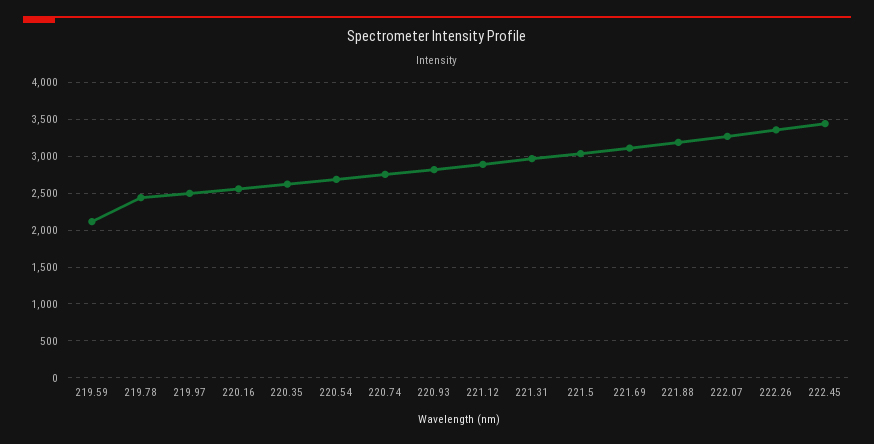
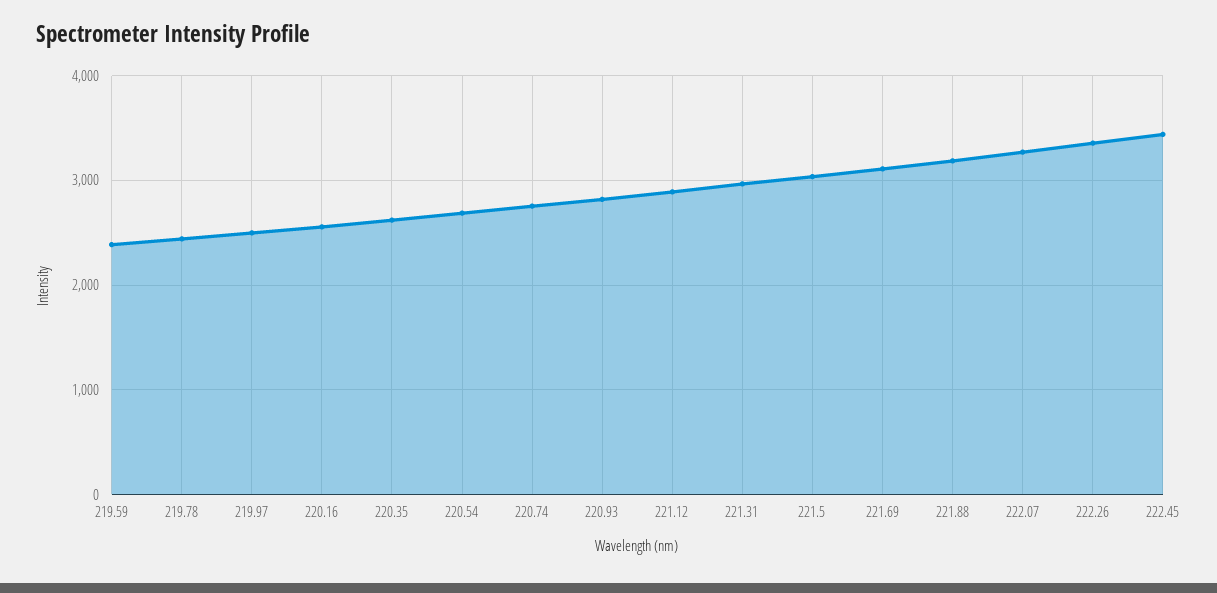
  {
-   "219.59": 2100,
+   "219.59": 2400,
    "219.78": 2400,
    "219.97": 2500,
    "220.16": 2600,
    "220.35": 2600,
    "220.54": 2700,
    "220.74": 2800,
    "220.93": 2800,
    "221.12": 2900,
    "221.31": 3000,
    "221.5": 3000,
    "221.69": 3100,
    "221.88": 3200,
    "222.07": 3300,
    "222.26": 3400,
    "222.45": 3400
  }

